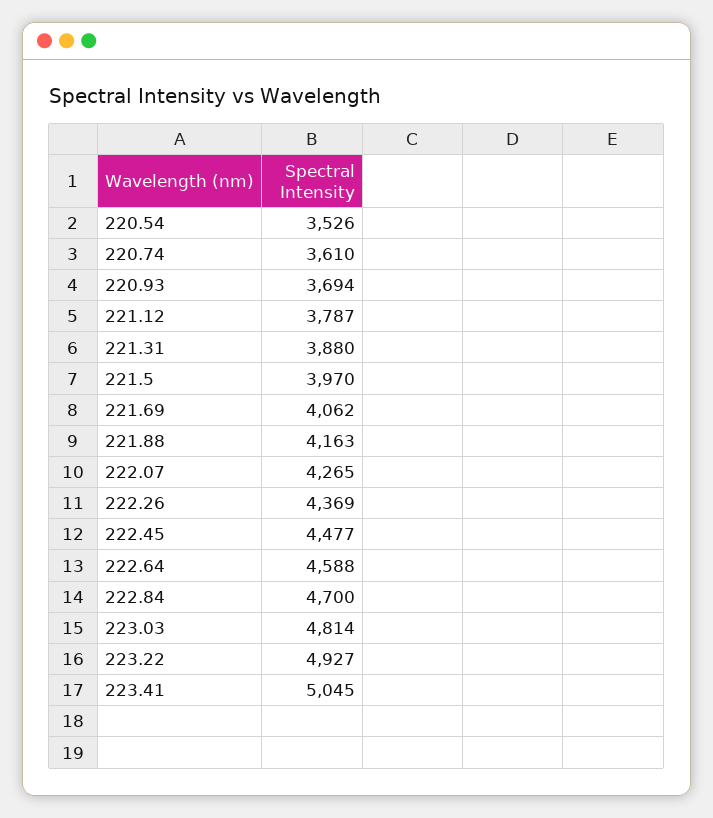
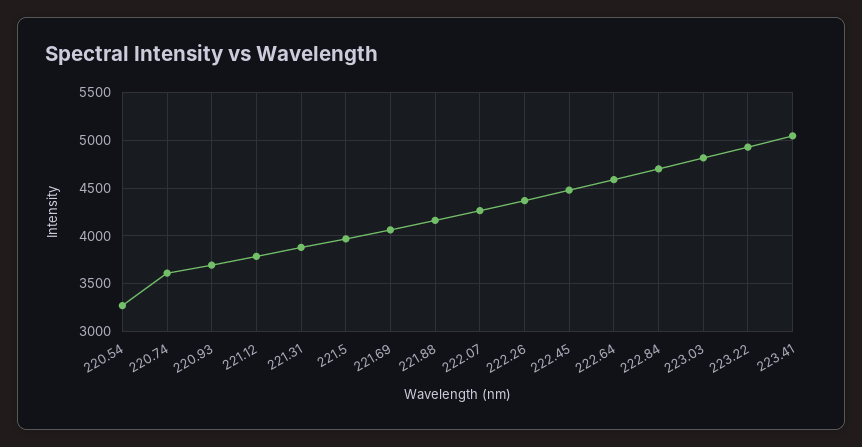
  {
-   "220.54": 3526,
+   "220.54": 3300,
    "220.74": 3610,
    "220.93": 3694,
    "221.12": 3787,
    "221.31": 3880,
    "221.5": 3970,
    "221.69": 4062,
    "221.88": 4163,
    "222.07": 4265,
    "222.26": 4369,
    "222.45": 4477,
    "222.64": 4588,
    "222.84": 4700,
    "223.03": 4814,
    "223.22": 4927,
    "223.41": 5045
  }

